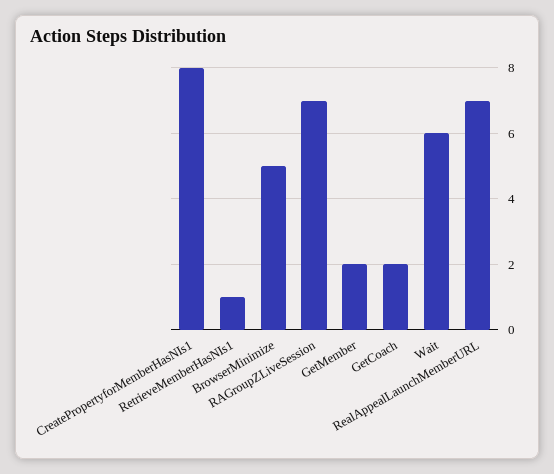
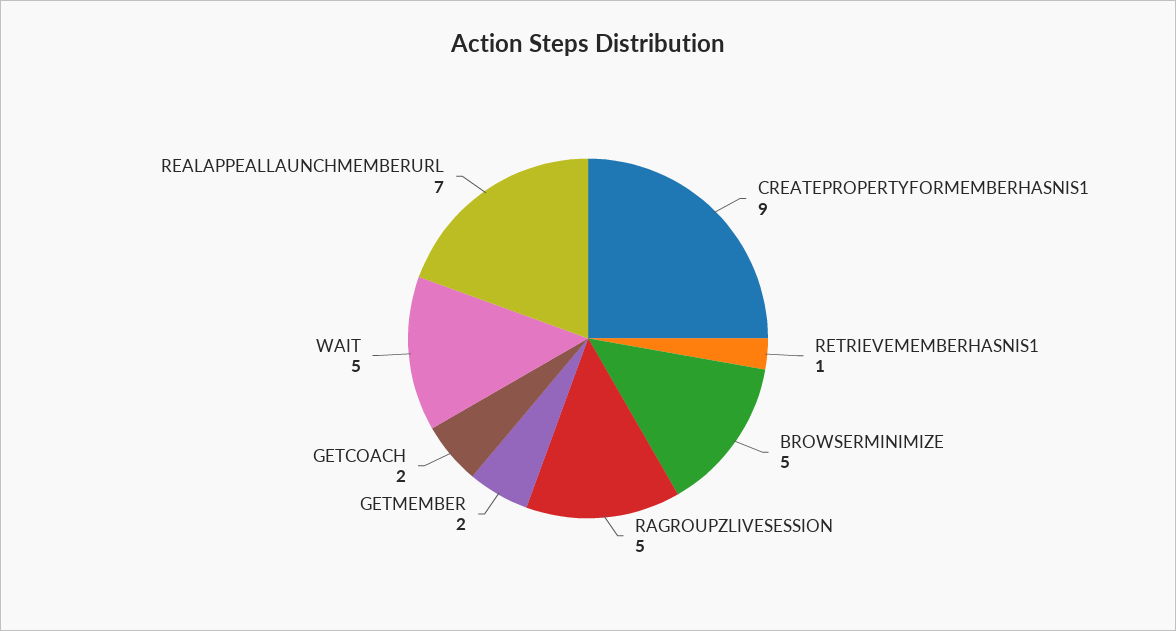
  {
-   "CreatePropertyforMemberHasNIs1": 8,
+   "CreatePropertyforMemberHasNIs1": 9,
    "RetrieveMemberHasNIs1": 1,
    "BrowserMinimize": 5,
-   "RAGroupZLiveSession": 7,
+   "RAGroupZLiveSession": 5,
    "GetMember": 2,
    "GetCoach": 2,
-   "Wait": 6,
+   "Wait": 5,
    "RealAppealLaunchMemberURL": 7
  }

